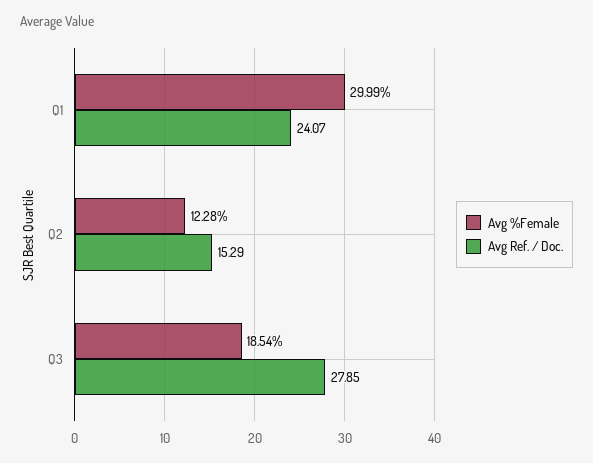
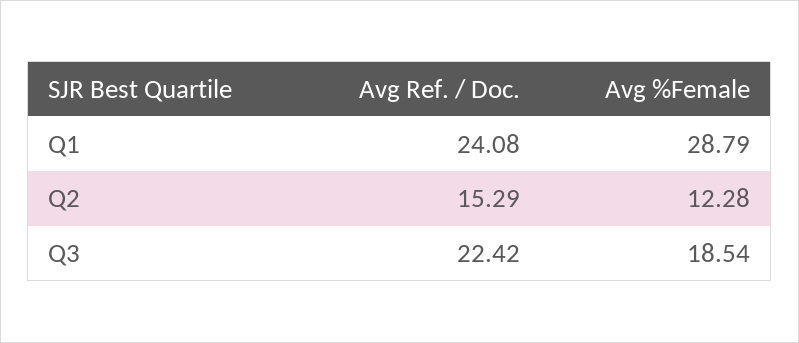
  {
    "Avg %Female": {
-     "Q1": 29.99,
+     "Q1": 28.79,
      "Q2": 12.28,
      "Q3": 18.54
    },
    "Avg Ref. / Doc.": {
-     "Q1": 24.07,
+     "Q1": 24.08,
      "Q2": 15.29,
-     "Q3": 27.85
+     "Q3": 22.42
    }
  }

